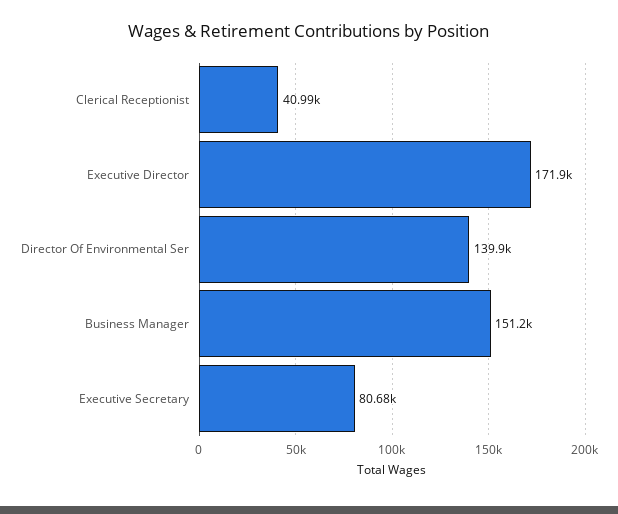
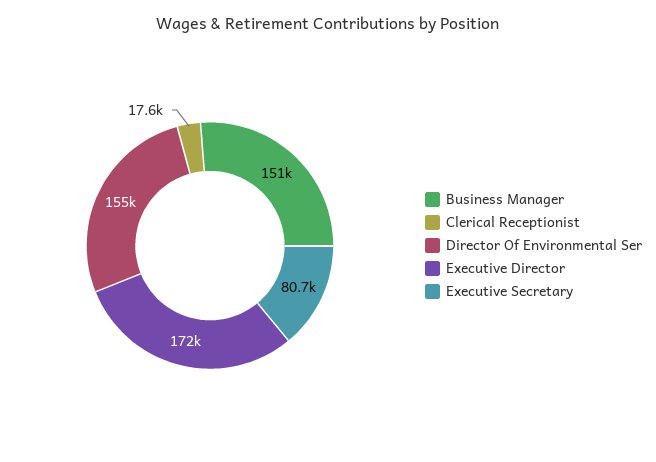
  {
-   "Clerical Receptionist": 40990,
+   "Clerical Receptionist": 17600,
    "Executive Director": 171900,
-   "Director Of Environmental Ser": 139900,
+   "Director Of Environmental Ser": 155000,
    "Business Manager": 151200,
    "Executive Secretary": 80680
  }

